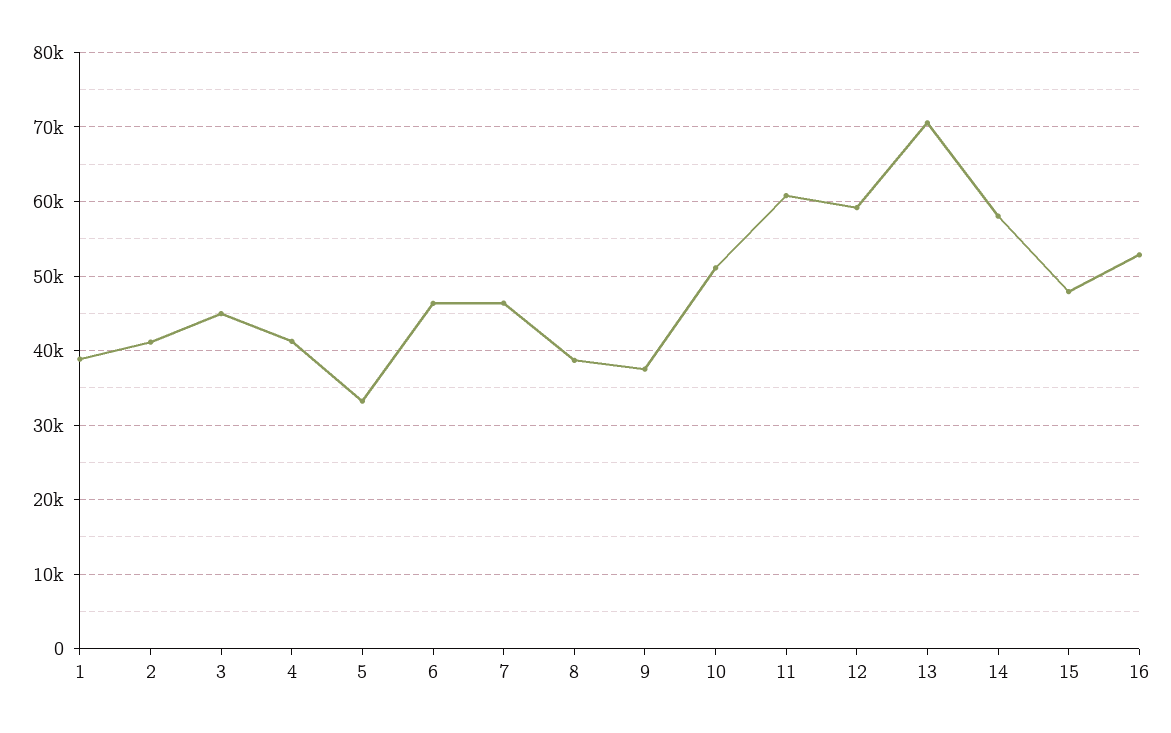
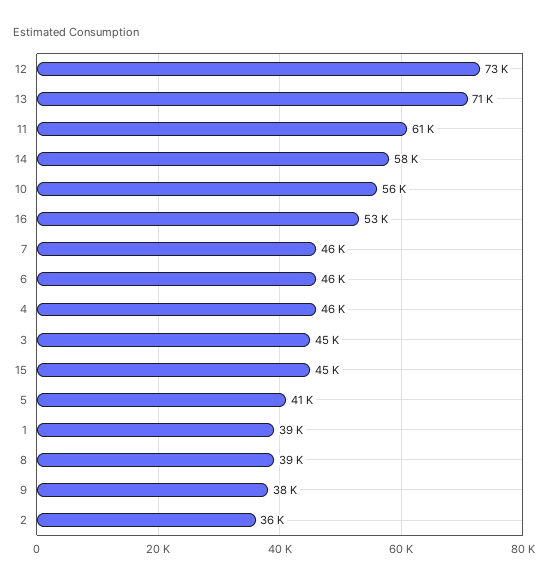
  {
    "1": 39000,
-   "2": 41000,
+   "2": 36000,
    "3": 45000,
-   "4": 41000,
+   "4": 46000,
-   "5": 33000,
+   "5": 41000,
    "6": 46000,
    "7": 46000,
    "8": 39000,
    "9": 38000,
-   "10": 51000,
+   "10": 56000,
    "11": 61000,
-   "12": 59000,
+   "12": 73000,
    "13": 71000,
    "14": 58000,
-   "15": 48000,
+   "15": 45000,
    "16": 53000
  }

